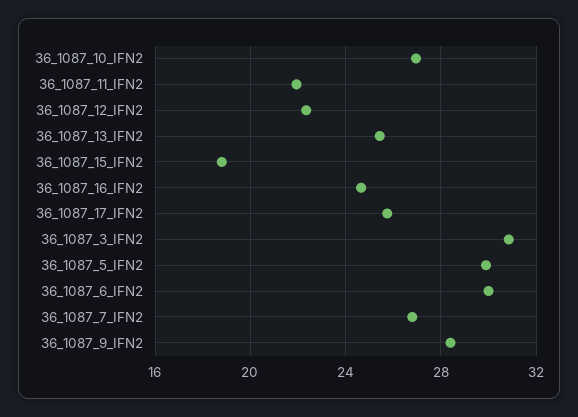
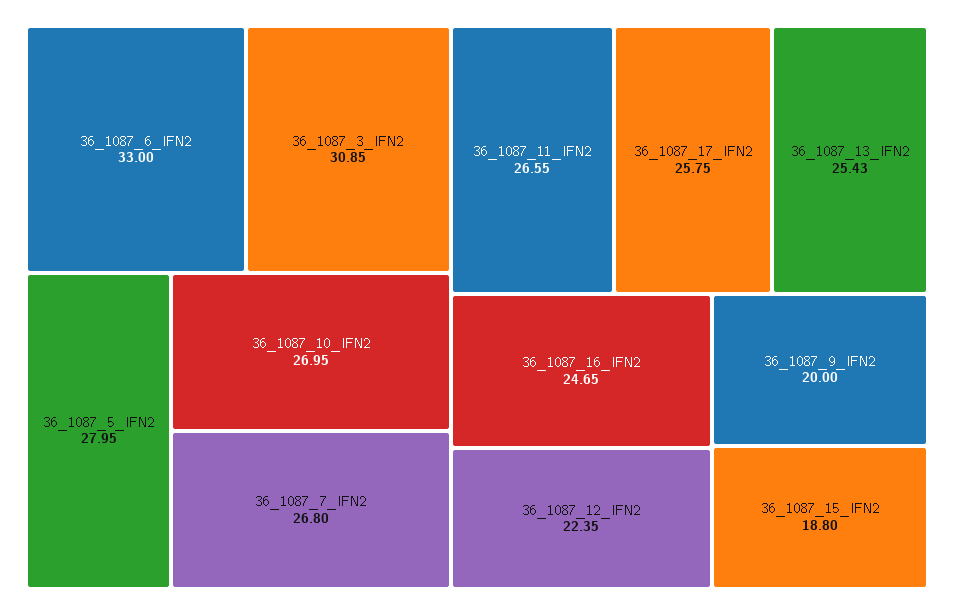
  {
    "36_1087_10_IFN2": 26.95,
-   "36_1087_11_IFN2": 22,
+   "36_1087_11_IFN2": 26.55,
    "36_1087_12_IFN2": 22.35,
    "36_1087_13_IFN2": 25.43,
    "36_1087_15_IFN2": 18.8,
    "36_1087_16_IFN2": 24.65,
    "36_1087_17_IFN2": 25.75,
    "36_1087_3_IFN2": 30.85,
-   "36_1087_5_IFN2": 30,
+   "36_1087_5_IFN2": 27.95,
-   "36_1087_6_IFN2": 30,
+   "36_1087_6_IFN2": 33,
    "36_1087_7_IFN2": 26.8,
-   "36_1087_9_IFN2": 28.5
+   "36_1087_9_IFN2": 20
  }

